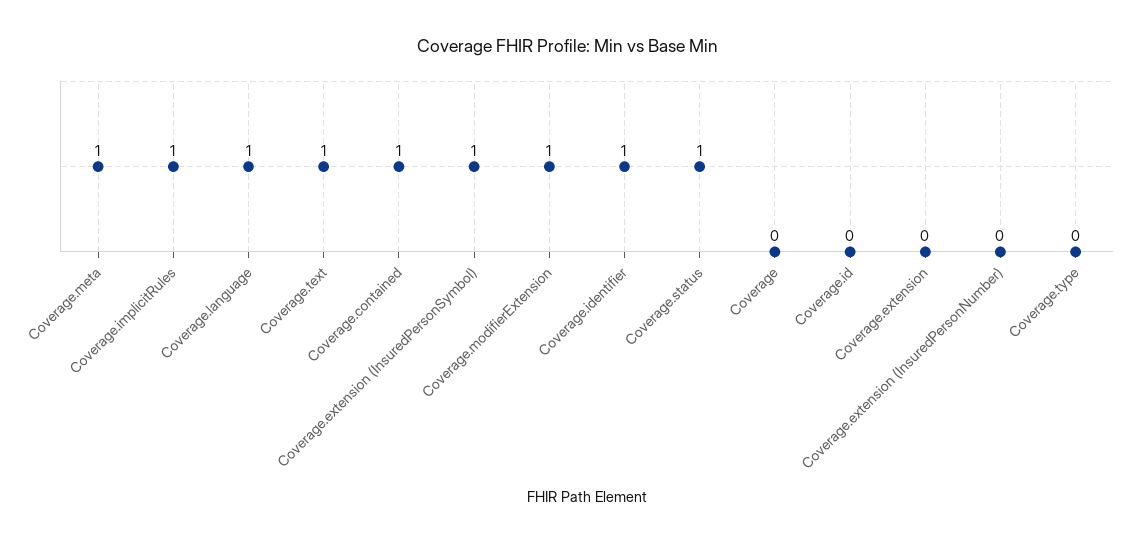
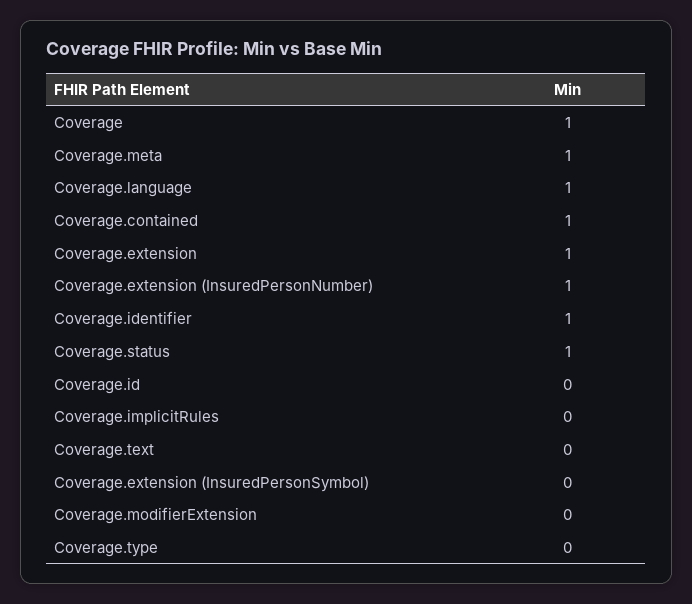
  {
    "Coverage.meta": 1,
-   "Coverage.implicitRules": 1,
+   "Coverage.implicitRules": 0,
    "Coverage.language": 1,
-   "Coverage.text": 1,
+   "Coverage.text": 0,
    "Coverage.contained": 1,
-   "Coverage.extension (InsuredPersonSymbol)": 1,
+   "Coverage.extension (InsuredPersonSymbol)": 0,
-   "Coverage.modifierExtension": 1,
+   "Coverage.modifierExtension": 0,
    "Coverage.identifier": 1,
    "Coverage.status": 1,
-   "Coverage": 0,
+   "Coverage": 1,
    "Coverage.id": 0,
-   "Coverage.extension": 0,
+   "Coverage.extension": 1,
-   "Coverage.extension (InsuredPersonNumber)": 0,
+   "Coverage.extension (InsuredPersonNumber)": 1,
    "Coverage.type": 0
  }

